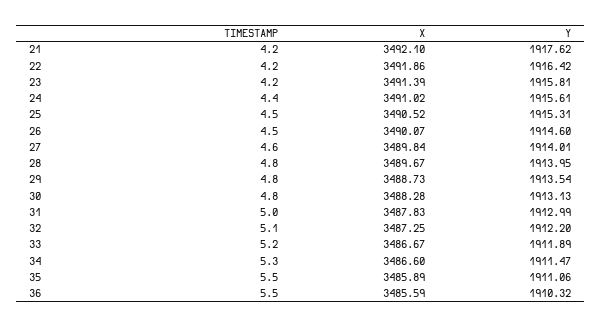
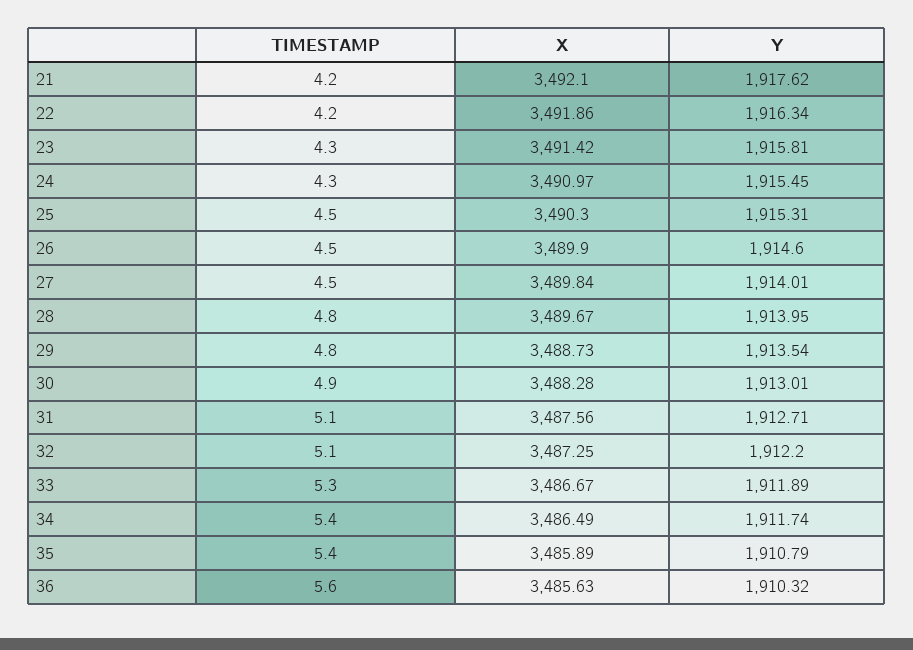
  {
    "TIMESTAMP": {
      "21": 4.2,
      "22": 4.2,
-     "23": 4.2,
+     "23": 4.3,
-     "24": 4.4,
+     "24": 4.3,
      "25": 4.5,
      "26": 4.5,
-     "27": 4.6,
+     "27": 4.5,
      "28": 4.8,
      "29": 4.8,
-     "30": 4.8,
+     "30": 4.9,
-     "31": 5,
+     "31": 5.1,
      "32": 5.1,
-     "33": 5.2,
+     "33": 5.3,
-     "34": 5.3,
+     "34": 5.4,
-     "35": 5.5,
+     "35": 5.4,
-     "36": 5.5
+     "36": 5.6
    },
    "X": {
      "21": 3492.1,
      "22": 3491.86,
-     "23": 3491.39,
+     "23": 3491.42,
-     "24": 3491.02,
+     "24": 3490.97,
-     "25": 3490.52,
+     "25": 3490.3,
-     "26": 3490.07,
+     "26": 3489.9,
      "27": 3489.84,
      "28": 3489.67,
      "29": 3488.73,
      "30": 3488.28,
-     "31": 3487.83,
+     "31": 3487.56,
      "32": 3487.25,
      "33": 3486.67,
-     "34": 3486.6,
+     "34": 3486.49,
      "35": 3485.89,
-     "36": 3485.59
+     "36": 3485.63
    },
    "Y": {
      "21": 1917.62,
-     "22": 1916.42,
+     "22": 1916.34,
      "23": 1915.81,
-     "24": 1915.61,
+     "24": 1915.45,
      "25": 1915.31,
      "26": 1914.6,
      "27": 1914.01,
      "28": 1913.95,
      "29": 1913.54,
-     "30": 1913.13,
+     "30": 1913.01,
-     "31": 1912.99,
+     "31": 1912.71,
      "32": 1912.2,
      "33": 1911.89,
-     "34": 1911.47,
+     "34": 1911.74,
-     "35": 1911.06,
+     "35": 1910.79,
      "36": 1910.32
    }
  }

